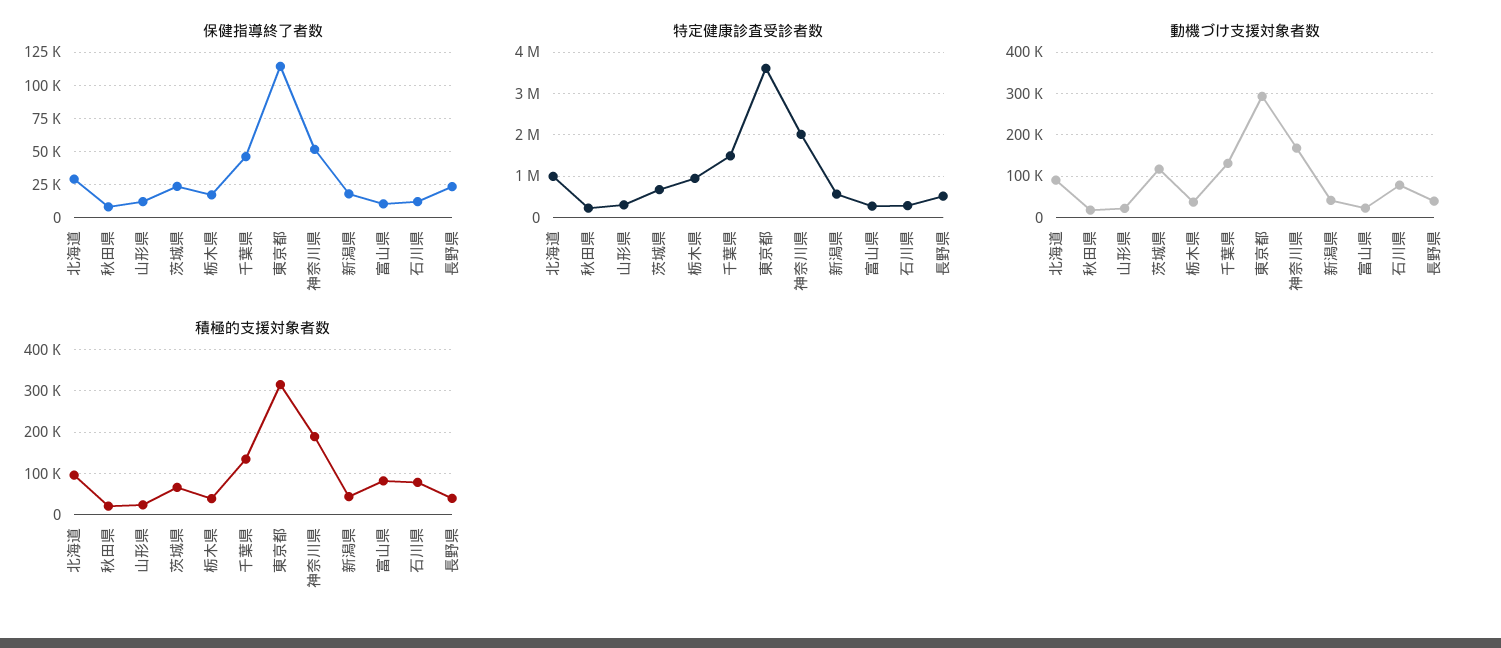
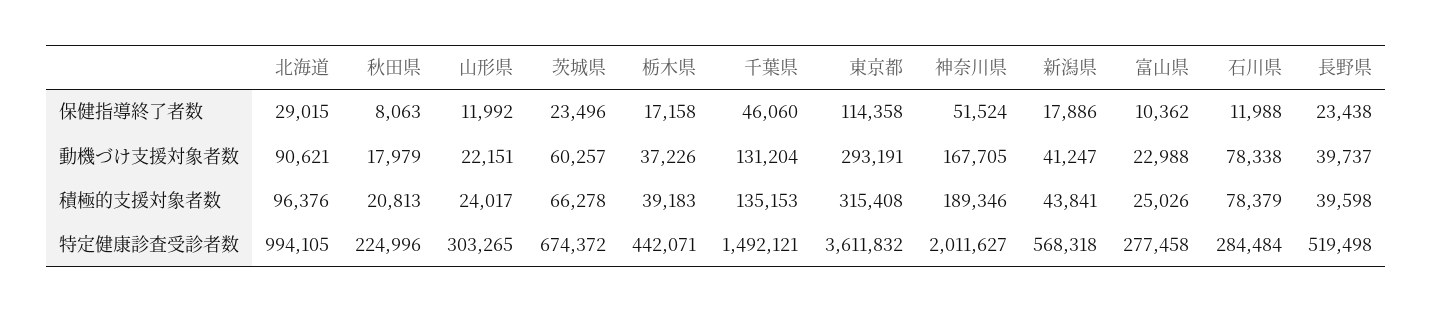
  {
    "保健指導終了者数": {
      "北海道": 29015,
      "秋田県": 8063,
      "山形県": 11992,
      "茨城県": 23496,
      "栃木県": 17158,
      "千葉県": 46060,
      "東京都": 114358,
      "神奈川県": 51524,
      "新潟県": 17886,
      "富山県": 10362,
      "石川県": 11988,
      "長野県": 23438
    },
    "特定健康診査受診者数": {
      "北海道": 994105,
      "秋田県": 224996,
      "山形県": 303265,
      "茨城県": 674372,
-     "栃木県": 1000000,
+     "栃木県": 442071,
      "千葉県": 1492121,
      "東京都": 3611832,
      "神奈川県": 2011627,
      "新潟県": 568318,
      "富山県": 277458,
      "石川県": 284484,
      "長野県": 519498
    },
    "動機づけ支援対象者数": {
      "北海道": 90621,
      "秋田県": 17979,
      "山形県": 22151,
-     "茨城県": 120000,
+     "茨城県": 60257,
      "栃木県": 37226,
      "千葉県": 131204,
      "東京都": 293191,
      "神奈川県": 167705,
      "新潟県": 41247,
      "富山県": 22988,
      "石川県": 78338,
      "長野県": 39737
    },
    "積極的支援対象者数": {
      "北海道": 96376,
      "秋田県": 20813,
      "山形県": 24017,
      "茨城県": 66278,
      "栃木県": 39183,
      "千葉県": 135153,
      "東京都": 315408,
      "神奈川県": 189346,
      "新潟県": 43841,
-     "富山県": 80000,
+     "富山県": 25026,
      "石川県": 78379,
      "長野県": 39598
    }
  }

